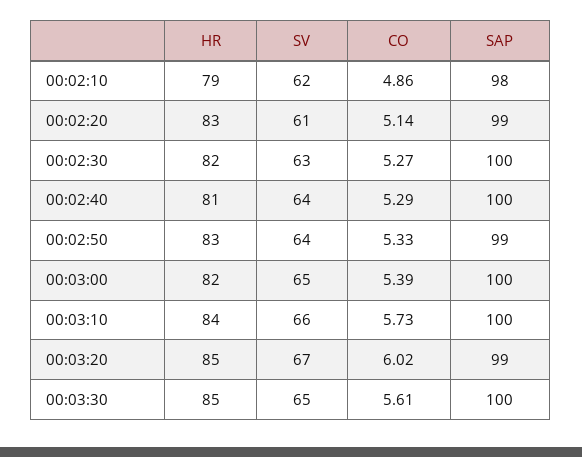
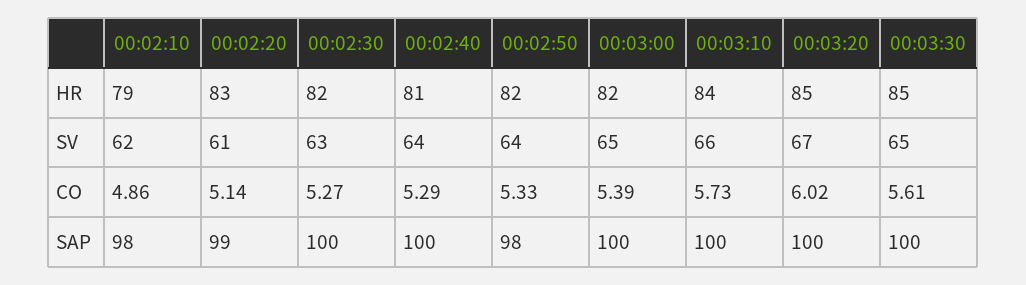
  {
    "HR": {
      "00:02:10": 79,
      "00:02:20": 83,
      "00:02:30": 82,
      "00:02:40": 81,
-     "00:02:50": 83,
+     "00:02:50": 82,
      "00:03:00": 82,
      "00:03:10": 84,
      "00:03:20": 85,
      "00:03:30": 85
    },
    "SV": {
      "00:02:10": 62,
      "00:02:20": 61,
      "00:02:30": 63,
      "00:02:40": 64,
      "00:02:50": 64,
      "00:03:00": 65,
      "00:03:10": 66,
      "00:03:20": 67,
      "00:03:30": 65
    },
    "CO": {
      "00:02:10": 4.86,
      "00:02:20": 5.14,
      "00:02:30": 5.27,
      "00:02:40": 5.29,
      "00:02:50": 5.33,
      "00:03:00": 5.39,
      "00:03:10": 5.73,
      "00:03:20": 6.02,
      "00:03:30": 5.61
    },
    "SAP": {
      "00:02:10": 98,
      "00:02:20": 99,
      "00:02:30": 100,
      "00:02:40": 100,
-     "00:02:50": 99,
+     "00:02:50": 98,
      "00:03:00": 100,
      "00:03:10": 100,
-     "00:03:20": 99,
+     "00:03:20": 100,
      "00:03:30": 100
    }
  }

